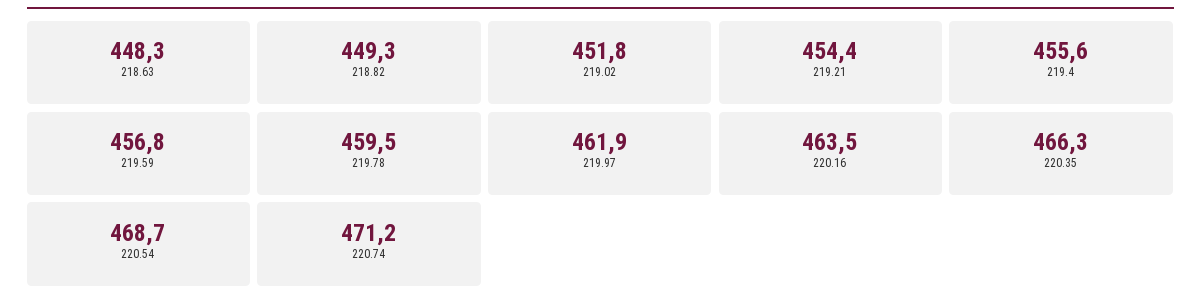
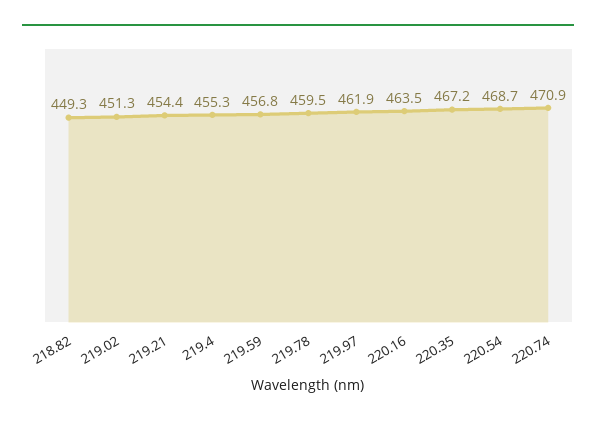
  {
-   "218.63": 448.3,
    "218.82": 449.3,
-   "219.02": 451.8,
+   "219.02": 451.3,
    "219.21": 454.4,
-   "219.4": 455.6,
+   "219.4": 455.3,
    "219.59": 456.8,
    "219.78": 459.5,
    "219.97": 461.9,
    "220.16": 463.5,
-   "220.35": 466.3,
+   "220.35": 467.2,
    "220.54": 468.7,
-   "220.74": 471.2
+   "220.74": 470.9
  }

